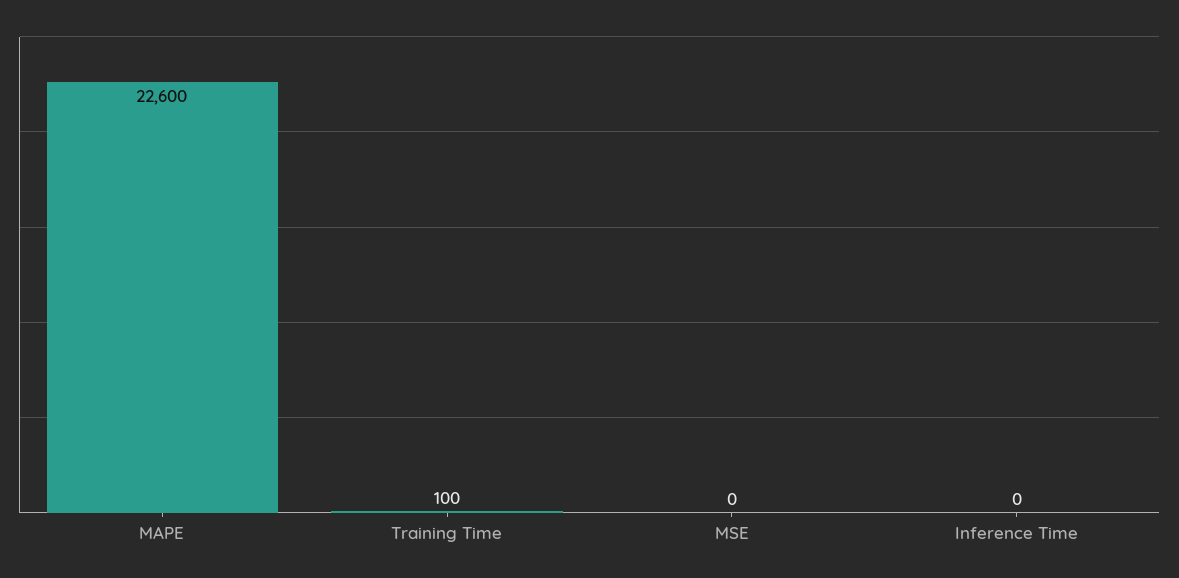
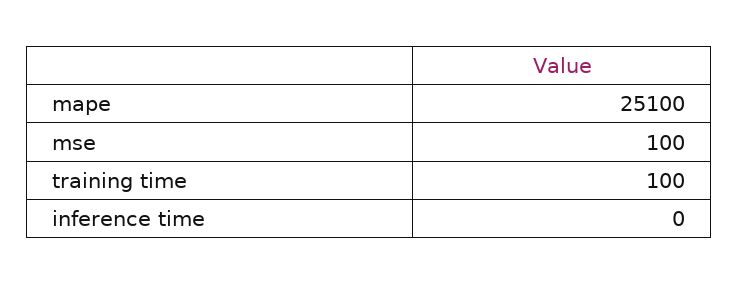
  {
-   "MAPE": 22600,
+   "MAPE": 25100,
    "Training Time": 100,
-   "MSE": 0,
+   "MSE": 100,
    "Inference Time": 0
  }

